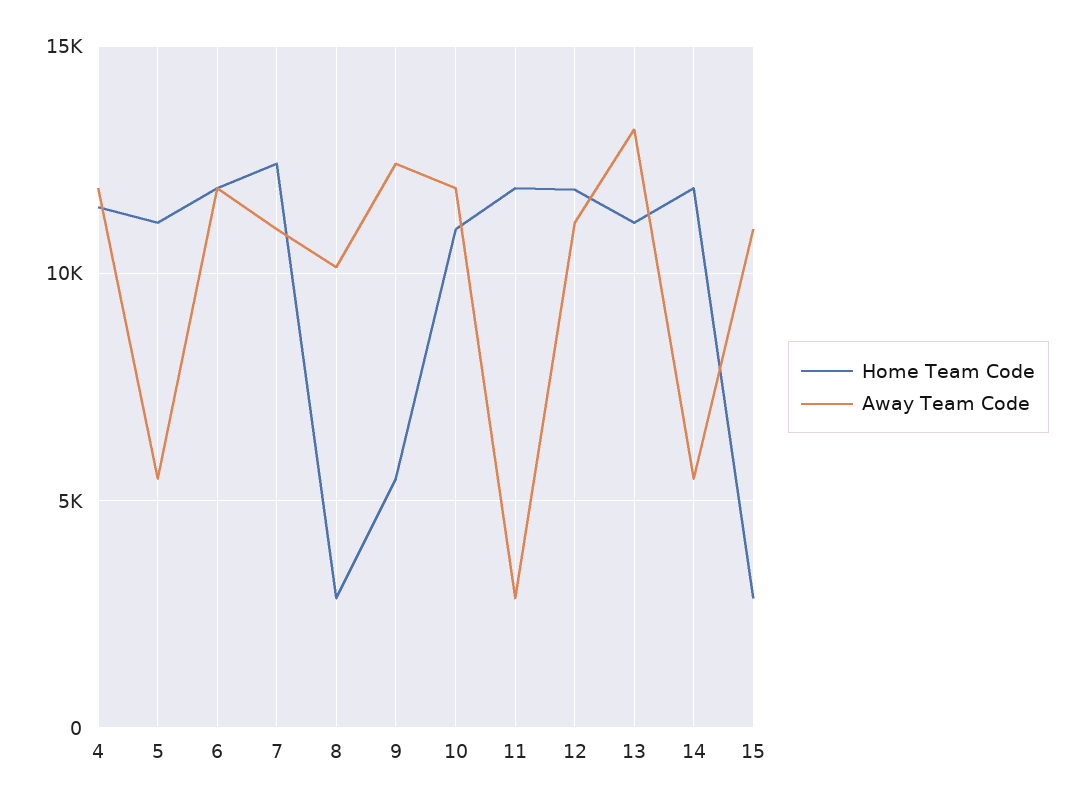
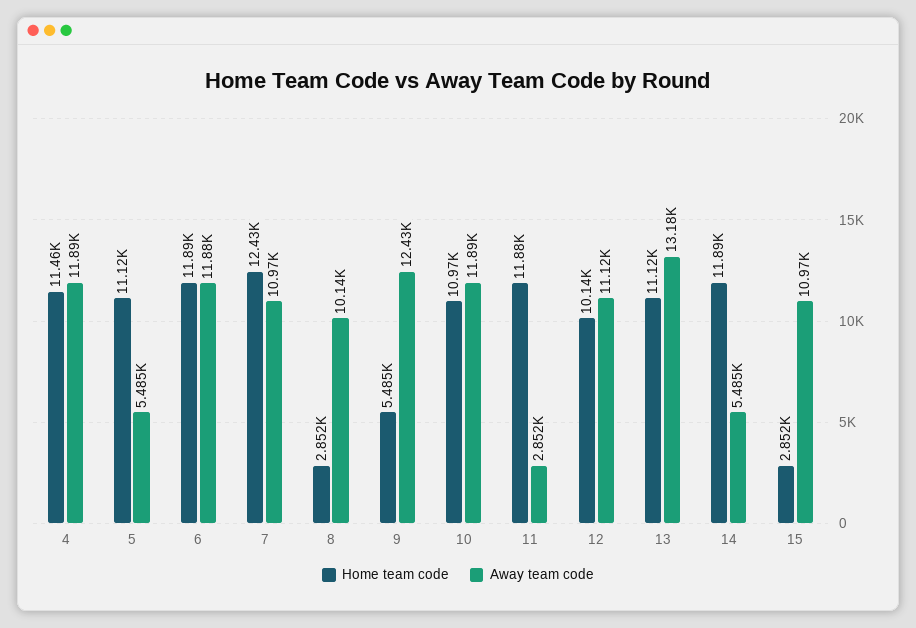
  {
    "Home Team Code": {
      "4": 11460,
      "5": 11120,
      "6": 11890,
      "7": 12430,
      "8": 2852,
      "9": 5485,
      "10": 10970,
      "11": 11880,
-     "12": 12000,
+     "12": 10140,
      "13": 11120,
      "14": 11890,
      "15": 2852
    },
    "Away Team Code": {
      "4": 11890,
      "5": 5485,
      "6": 11880,
      "7": 10970,
      "8": 10140,
      "9": 12430,
      "10": 11890,
      "11": 2852,
      "12": 11120,
      "13": 13180,
      "14": 5485,
      "15": 10970
    }
  }

